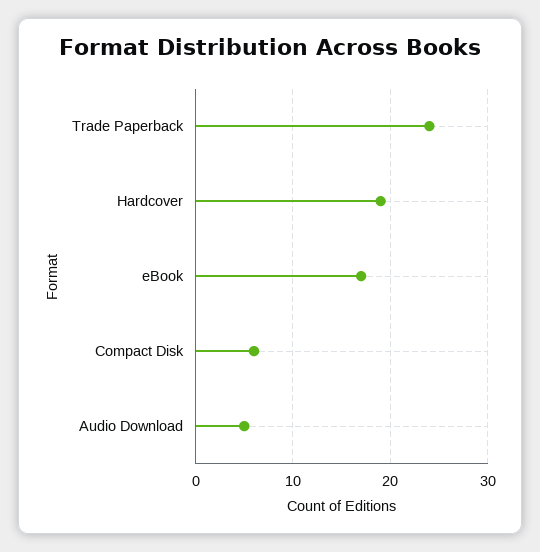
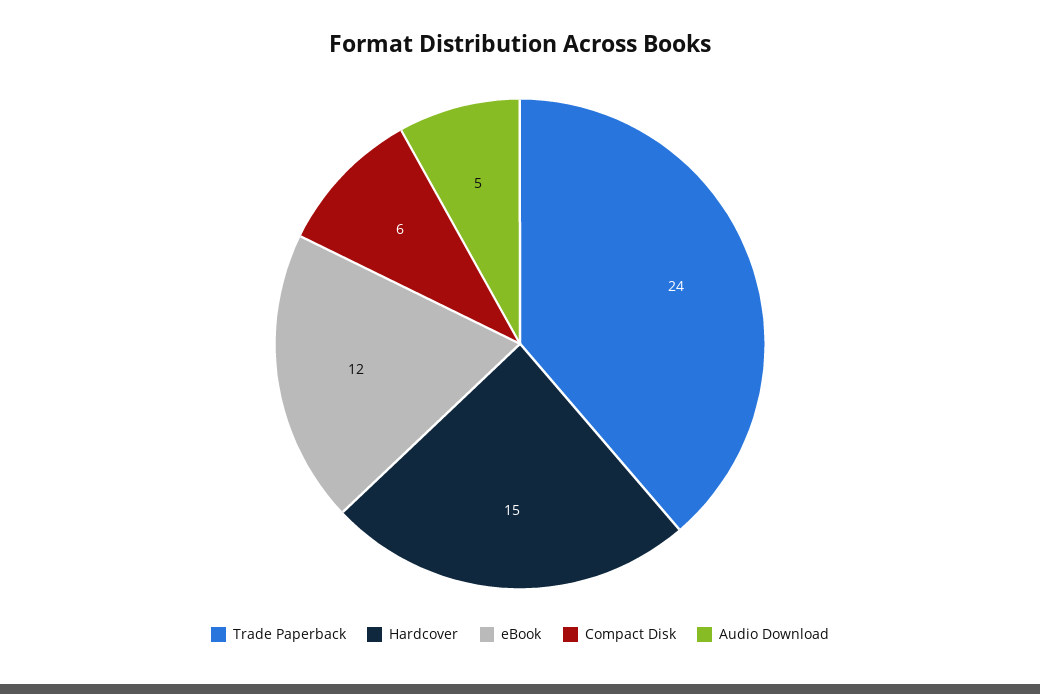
  {
    "Trade Paperback": 24,
-   "Hardcover": 19,
+   "Hardcover": 15,
-   "eBook": 17,
+   "eBook": 12,
    "Compact Disk": 6,
    "Audio Download": 5
  }

